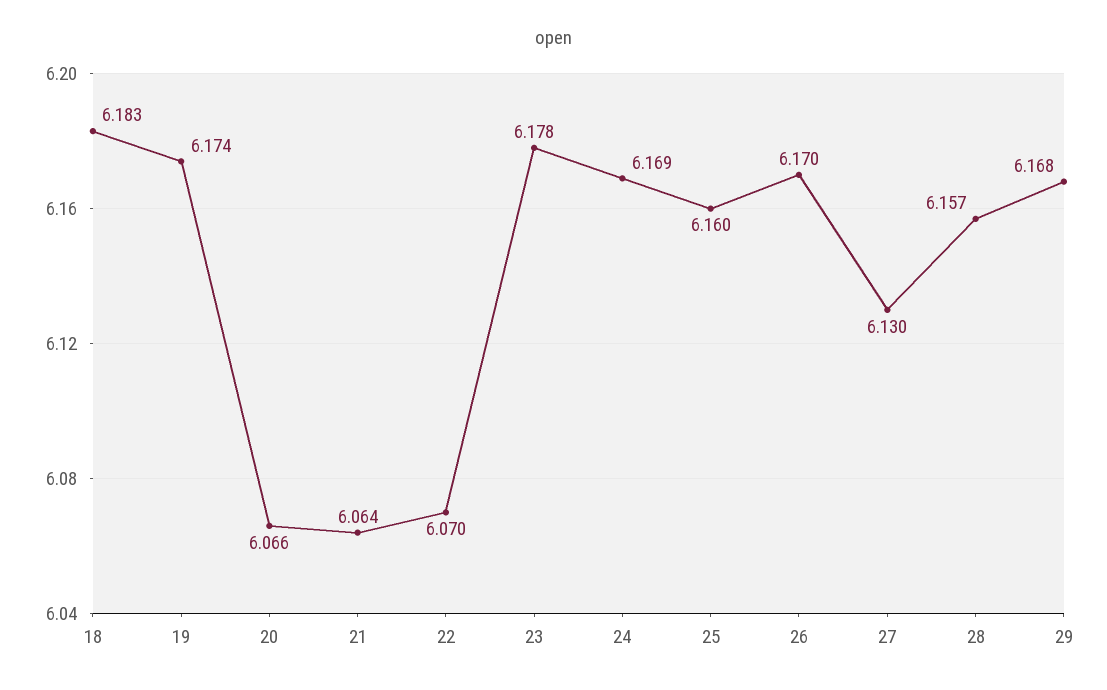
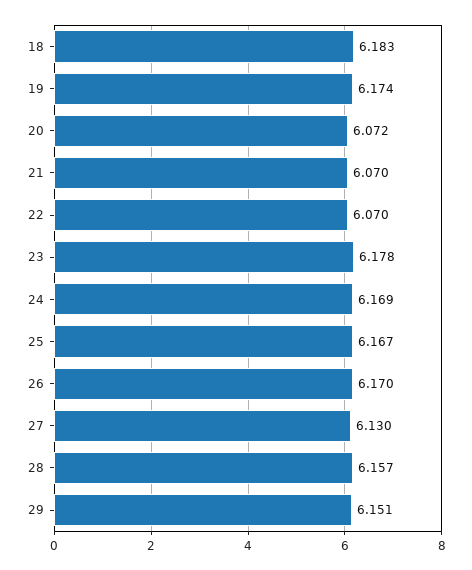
  {
    "18": 6.183,
    "19": 6.174,
-   "20": 6.066,
+   "20": 6.072,
-   "21": 6.064,
+   "21": 6.07,
    "22": 6.07,
    "23": 6.178,
    "24": 6.169,
-   "25": 6.16,
+   "25": 6.167,
    "26": 6.17,
    "27": 6.13,
    "28": 6.157,
-   "29": 6.168
+   "29": 6.151
  }

